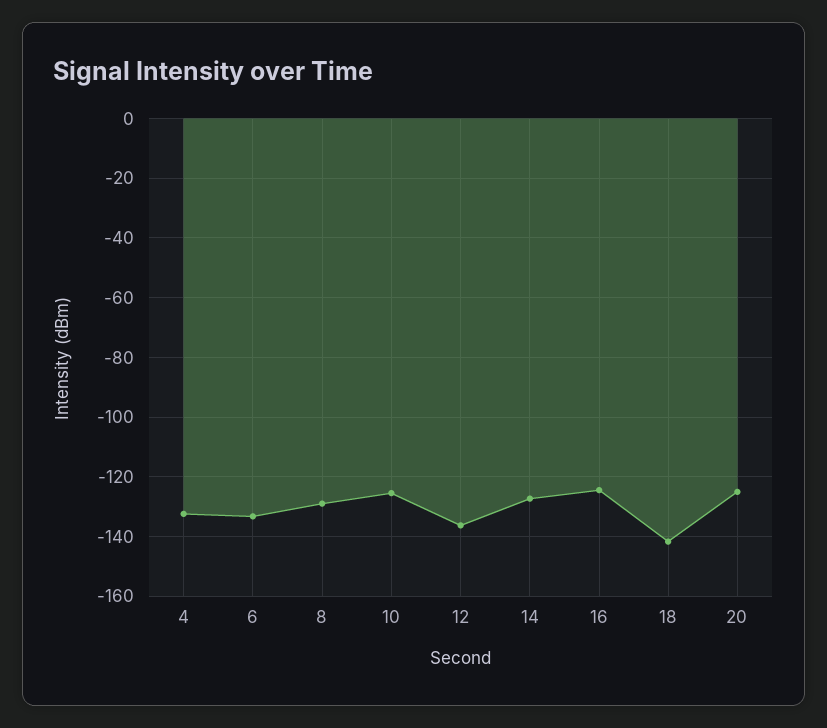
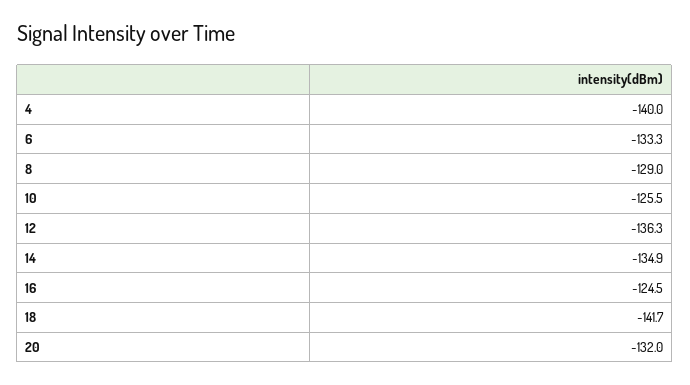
  {
-   "4": -132.5,
+   "4": -140,
    "6": -133.3,
    "8": -129,
    "10": -125.5,
    "12": -136.3,
-   "14": -127.5,
+   "14": -134.9,
    "16": -124.5,
    "18": -141.7,
-   "20": -125
+   "20": -132
  }

